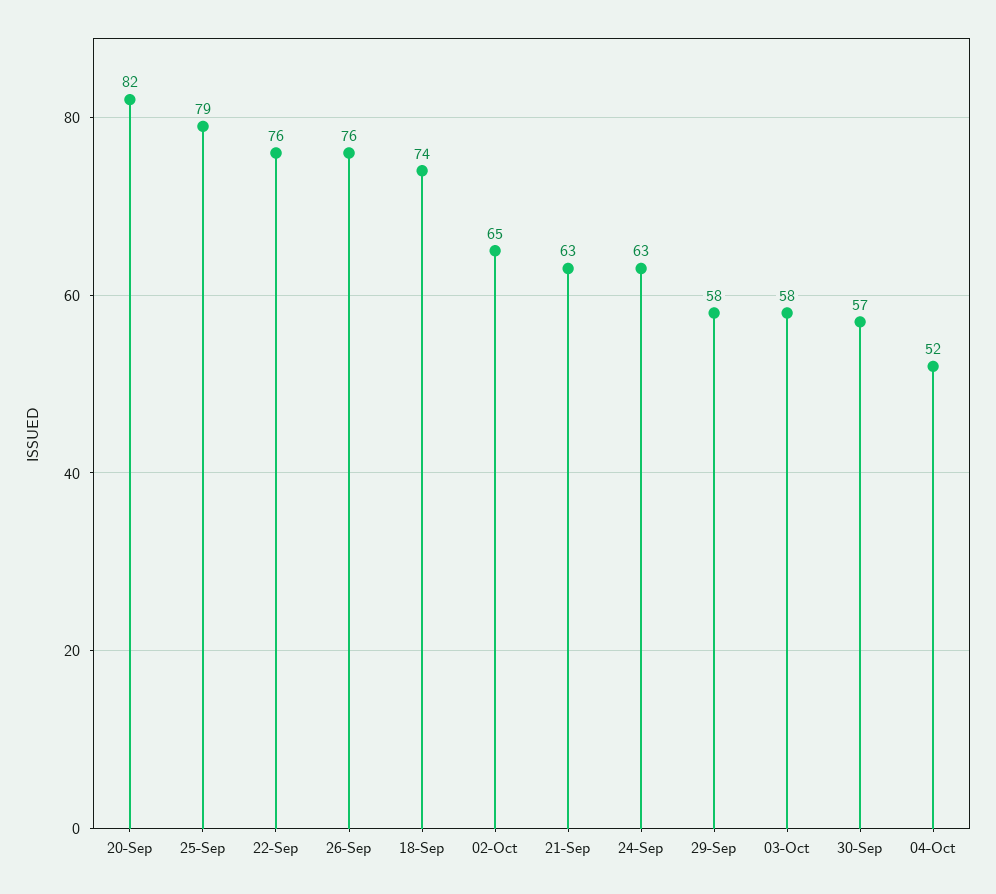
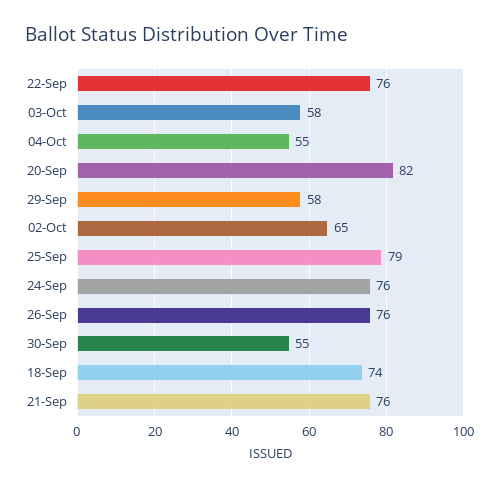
  {
    "20-Sep": 82,
    "25-Sep": 79,
    "22-Sep": 76,
    "26-Sep": 76,
    "18-Sep": 74,
    "02-Oct": 65,
-   "21-Sep": 63,
+   "21-Sep": 76,
-   "24-Sep": 63,
+   "24-Sep": 76,
    "29-Sep": 58,
    "03-Oct": 58,
-   "30-Sep": 57,
+   "30-Sep": 55,
-   "04-Oct": 52
+   "04-Oct": 55
  }

